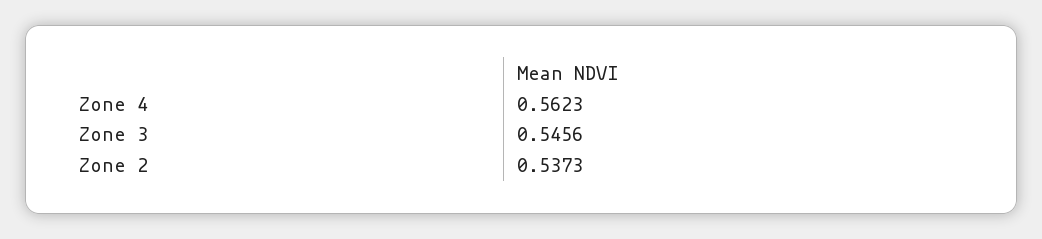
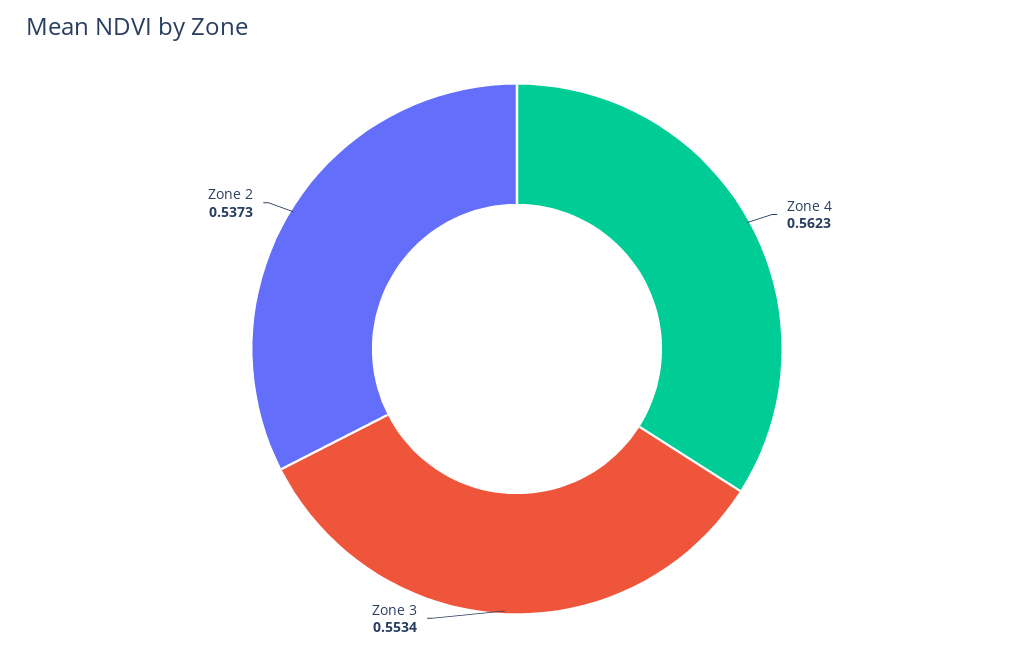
  {
    "Zone 4": 0.5623,
-   "Zone 3": 0.5456,
+   "Zone 3": 0.5534,
    "Zone 2": 0.5373
  }

